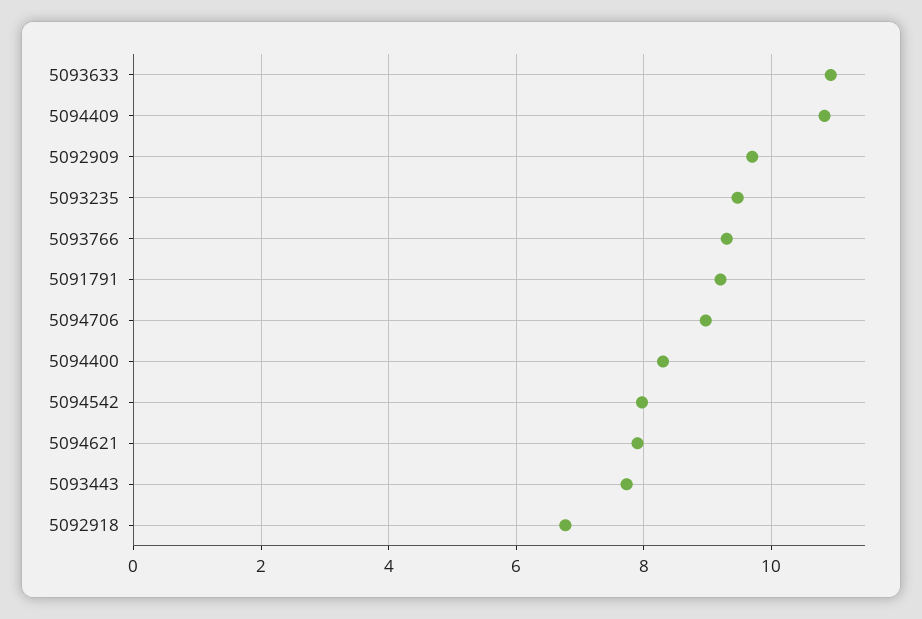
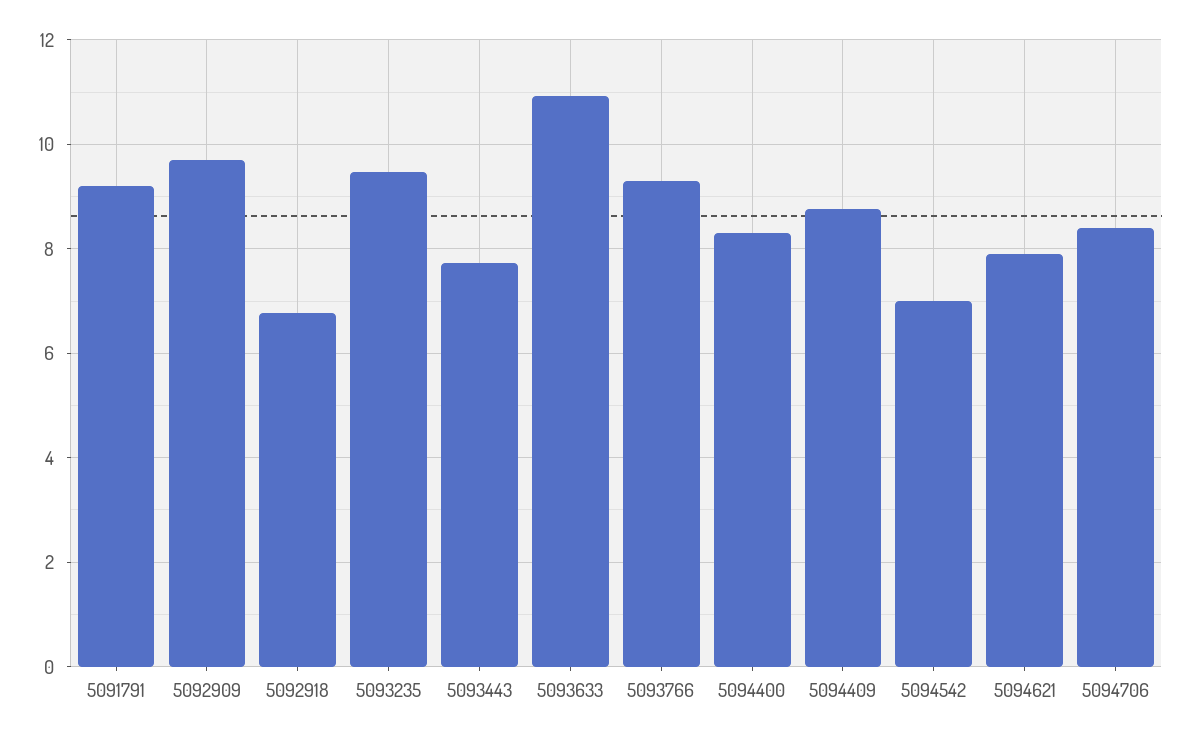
  {
    "5093633": 11,
-   "5094409": 10.8,
+   "5094409": 8.8,
    "5092909": 9.8,
    "5093235": 9.4,
    "5093766": 9.4,
    "5091791": 9.2,
-   "5094706": 9,
+   "5094706": 8.4,
    "5094400": 8.4,
-   "5094542": 8,
+   "5094542": 7,
    "5094621": 8,
    "5093443": 7.8,
    "5092918": 6.8
  }

